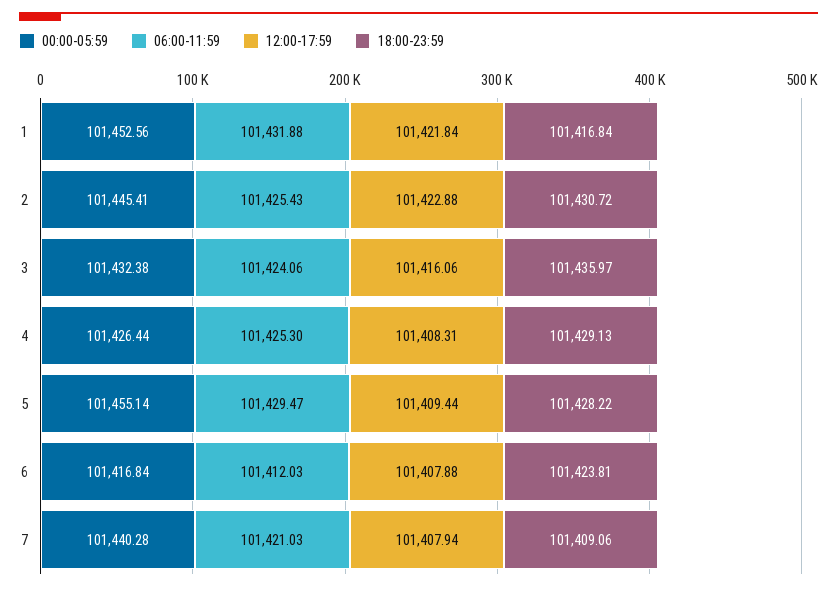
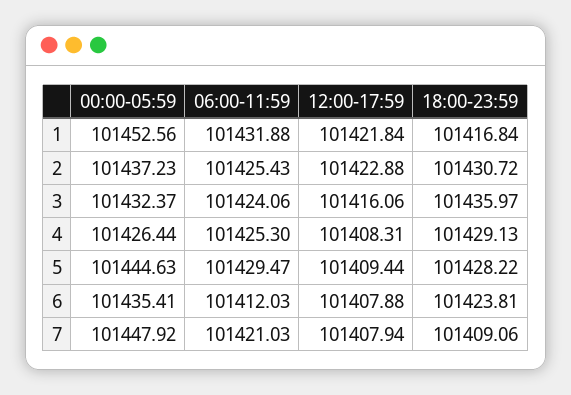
  {
    "00:00-05:59": {
      "1": 101452.56,
-     "2": 101445.41,
+     "2": 101437.23,
-     "3": 101432.38,
+     "3": 101432.37,
      "4": 101426.44,
-     "5": 101455.14,
+     "5": 101444.63,
-     "6": 101416.84,
+     "6": 101435.41,
-     "7": 101440.28
+     "7": 101447.92
    },
    "06:00-11:59": {
      "1": 101431.88,
      "2": 101425.43,
      "3": 101424.06,
      "4": 101425.3,
      "5": 101429.47,
      "6": 101412.03,
      "7": 101421.03
    },
    "12:00-17:59": {
      "1": 101421.84,
      "2": 101422.88,
      "3": 101416.06,
      "4": 101408.31,
      "5": 101409.44,
      "6": 101407.88,
      "7": 101407.94
    },
    "18:00-23:59": {
      "1": 101416.84,
      "2": 101430.72,
      "3": 101435.97,
      "4": 101429.13,
      "5": 101428.22,
      "6": 101423.81,
      "7": 101409.06
    }
  }

